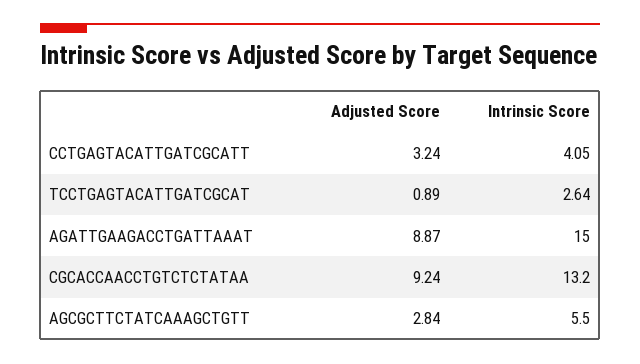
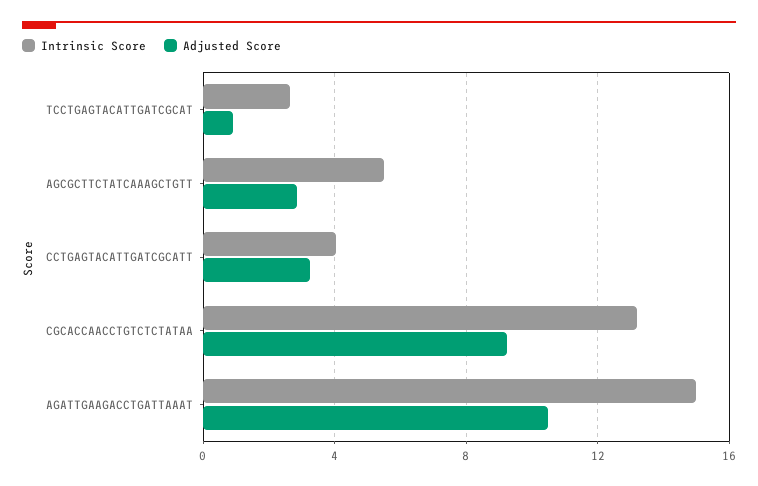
  {
    "Adjusted Score": {
      "CCTGAGTACATTGATCGCATT": 3.24,
      "TCCTGAGTACATTGATCGCAT": 0.89,
-     "AGATTGAAGACCTGATTAAAT": 8.87,
+     "AGATTGAAGACCTGATTAAAT": 10.5,
      "CGCACCAACCTGTCTCTATAA": 9.24,
      "AGCGCTTCTATCAAAGCTGTT": 2.84
    },
    "Intrinsic Score": {
      "CCTGAGTACATTGATCGCATT": 4.05,
      "TCCTGAGTACATTGATCGCAT": 2.64,
      "AGATTGAAGACCTGATTAAAT": 15,
      "CGCACCAACCTGTCTCTATAA": 13.2,
      "AGCGCTTCTATCAAAGCTGTT": 5.5
    }
  }

